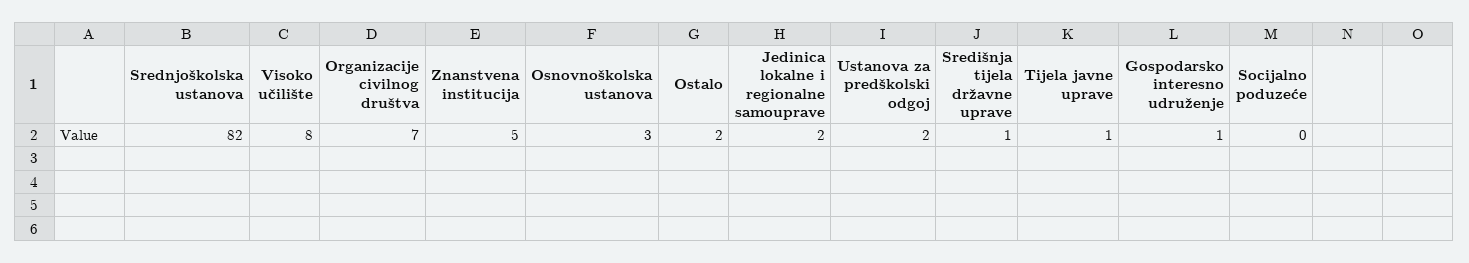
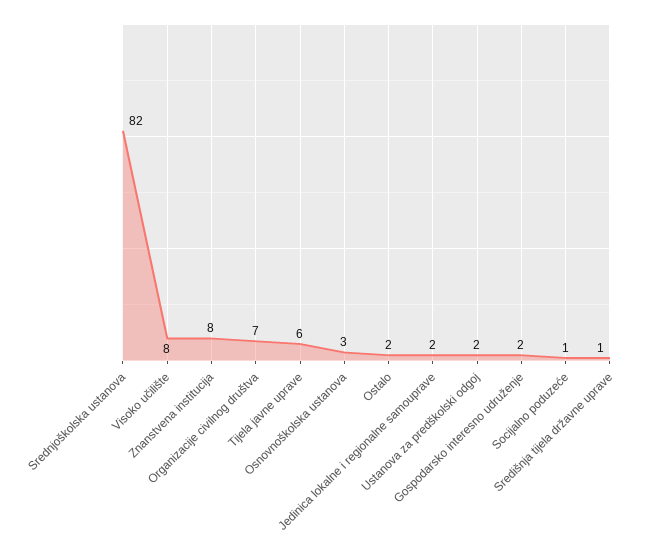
  {
    "Srednjoškolska ustanova": 82,
    "Visoko učilište": 8,
    "Organizacije civilnog društva": 7,
-   "Znanstvena institucija": 5,
+   "Znanstvena institucija": 8,
    "Osnovnoškolska ustanova": 3,
    "Ostalo": 2,
    "Jedinica lokalne i regionalne samouprave": 2,
    "Ustanova za predškolski odgoj": 2,
    "Središnja tijela državne uprave": 1,
-   "Tijela javne uprave": 1,
+   "Tijela javne uprave": 6,
-   "Gospodarsko interesno udruženje": 1,
+   "Gospodarsko interesno udruženje": 2,
-   "Socijalno poduzeće": 0
+   "Socijalno poduzeće": 1
  }

